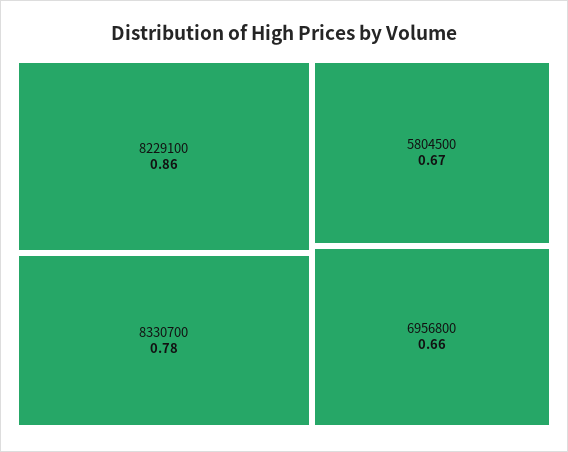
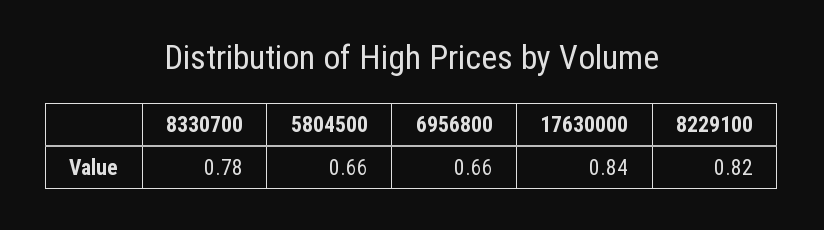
  {
-   "8229100": 0.86,
+   "8229100": 0.82,
    "8330700": 0.78,
-   "5804500": 0.67,
+   "5804500": 0.66,
-   "6956800": 0.66
+   "6956800": 0.66,
+   "17630000": 0.84
  }

